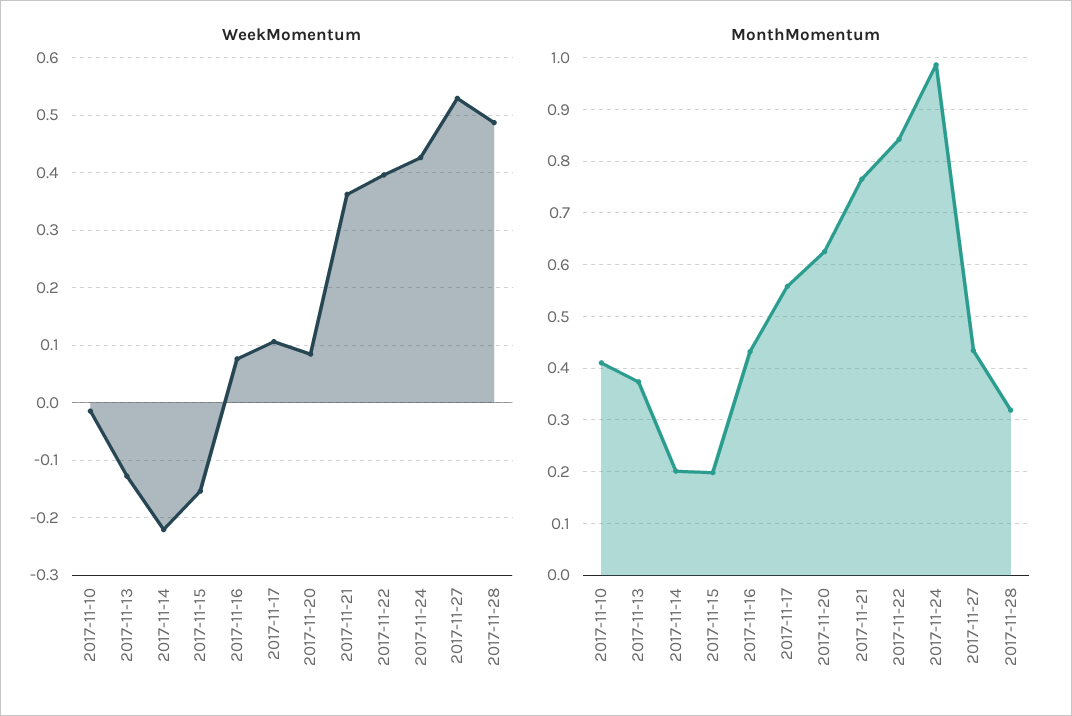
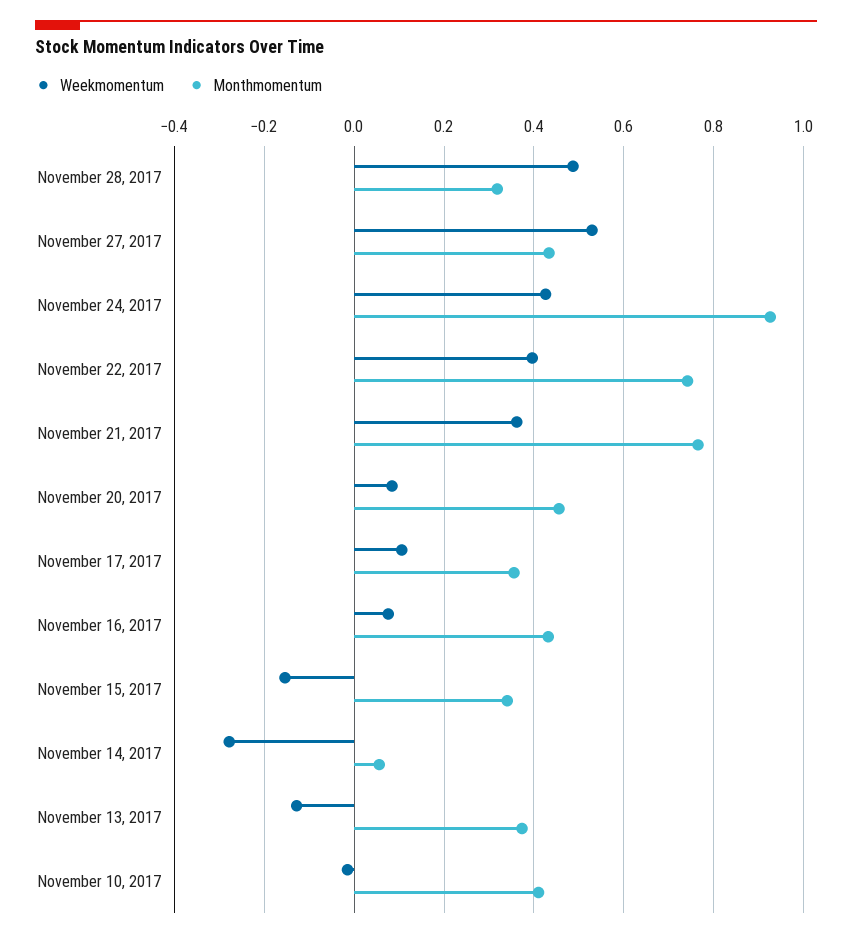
  {
    "WeekMomentum": {
      "2017-11-10": -0.02,
      "2017-11-13": -0.12,
-     "2017-11-14": -0.22,
+     "2017-11-14": -0.28,
      "2017-11-15": -0.16,
      "2017-11-16": 0.08,
      "2017-11-17": 0.1,
      "2017-11-20": 0.08,
      "2017-11-21": 0.36,
      "2017-11-22": 0.4,
      "2017-11-24": 0.42,
      "2017-11-27": 0.52,
      "2017-11-28": 0.48
    },
    "MonthMomentum": {
      "2017-11-10": 0.42,
      "2017-11-13": 0.38,
-     "2017-11-14": 0.2,
+     "2017-11-14": 0.06,
-     "2017-11-15": 0.2,
+     "2017-11-15": 0.34,
      "2017-11-16": 0.44,
-     "2017-11-17": 0.56,
+     "2017-11-17": 0.36,
-     "2017-11-20": 0.62,
+     "2017-11-20": 0.46,
      "2017-11-21": 0.76,
-     "2017-11-22": 0.84,
+     "2017-11-22": 0.74,
-     "2017-11-24": 0.98,
+     "2017-11-24": 0.92,
      "2017-11-27": 0.44,
      "2017-11-28": 0.32
    }
  }

